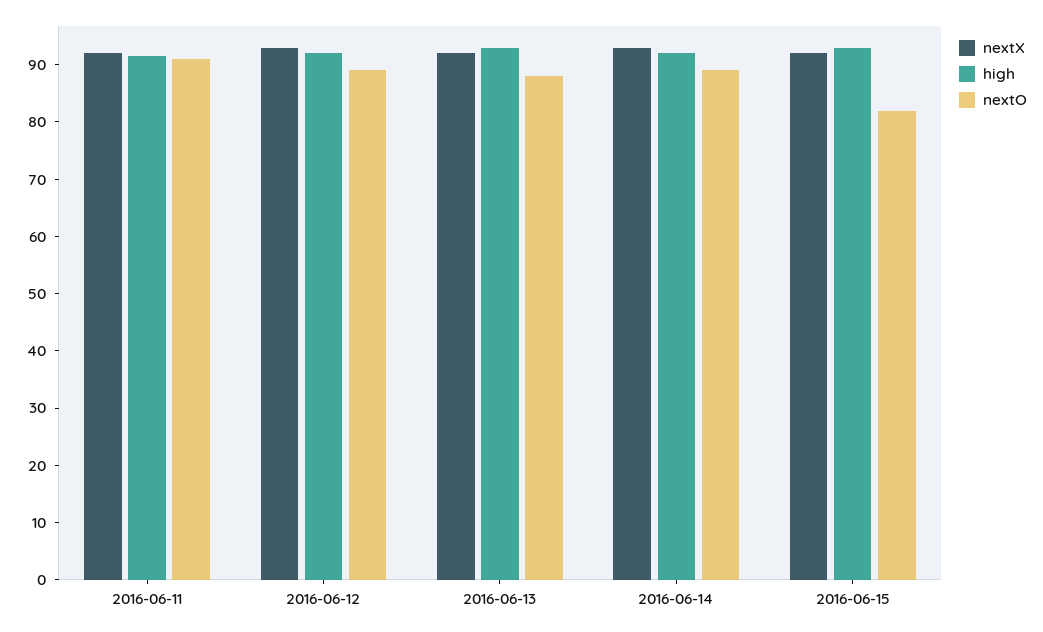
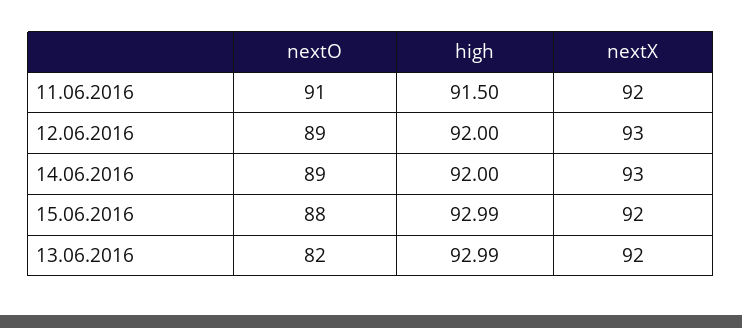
  {
    "nextX": {
      "2016-06-11": 92,
      "2016-06-12": 93,
      "2016-06-13": 92,
      "2016-06-14": 93,
      "2016-06-15": 92
    },
    "high": {
      "2016-06-11": 91.5,
      "2016-06-12": 92,
      "2016-06-13": 92.99,
      "2016-06-14": 92,
      "2016-06-15": 92.99
    },
    "nextO": {
      "2016-06-11": 91,
      "2016-06-12": 89,
-     "2016-06-13": 88,
+     "2016-06-13": 82,
      "2016-06-14": 89,
-     "2016-06-15": 82
+     "2016-06-15": 88
    }
  }

